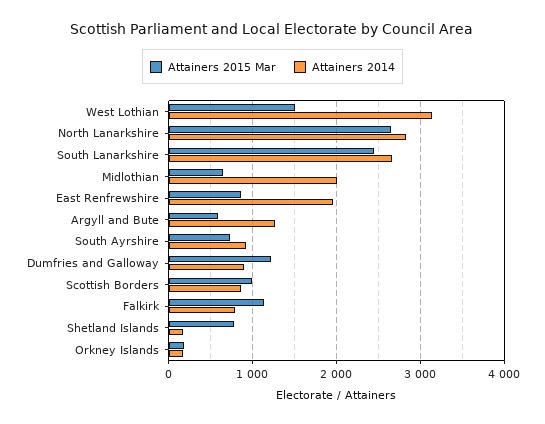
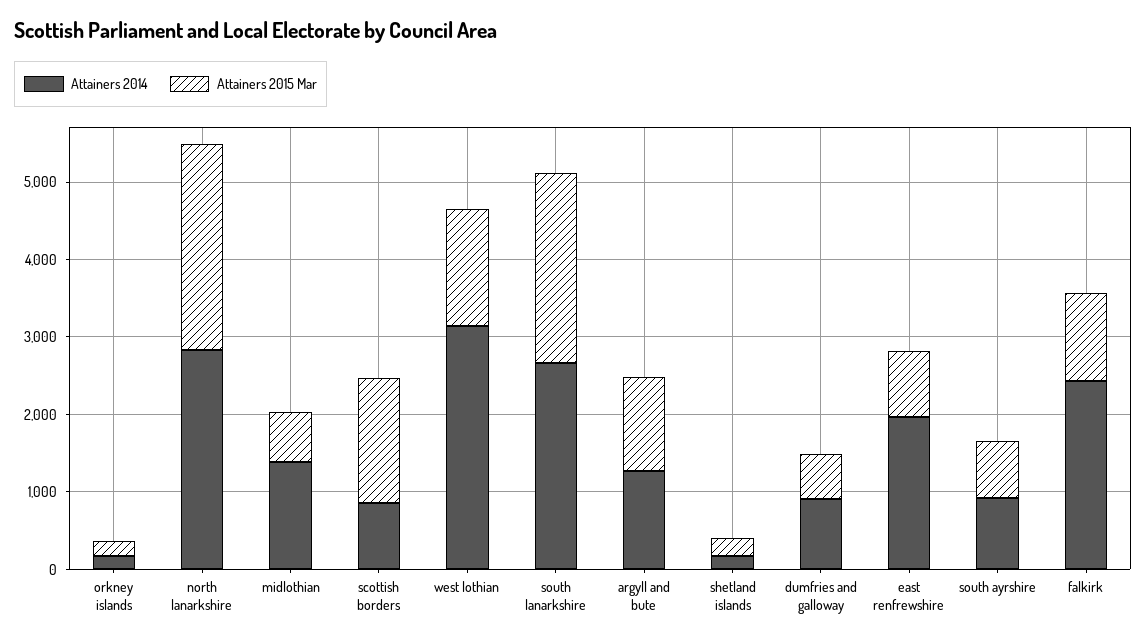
  {
    "Attainers 2015 Mar": {
      "West Lothian": 1500,
      "North Lanarkshire": 2700,
      "South Lanarkshire": 2500,
      "Midlothian": 600,
      "East Renfrewshire": 900,
-     "Argyll and Bute": 600,
+     "Argyll and Bute": 1200,
      "South Ayrshire": 700,
-     "Dumfries and Galloway": 1200,
+     "Dumfries and Galloway": 600,
-     "Scottish Borders": 1000,
+     "Scottish Borders": 1600,
      "Falkirk": 1100,
-     "Shetland Islands": 800,
+     "Shetland Islands": 200,
      "Orkney Islands": 200
    },
    "Attainers 2014": {
      "West Lothian": 3100,
      "North Lanarkshire": 2800,
      "South Lanarkshire": 2700,
-     "Midlothian": 2000,
+     "Midlothian": 1400,
      "East Renfrewshire": 2000,
      "Argyll and Bute": 1300,
      "South Ayrshire": 900,
      "Dumfries and Galloway": 900,
      "Scottish Borders": 900,
-     "Falkirk": 800,
+     "Falkirk": 2400,
      "Shetland Islands": 200,
      "Orkney Islands": 200
    }
  }

